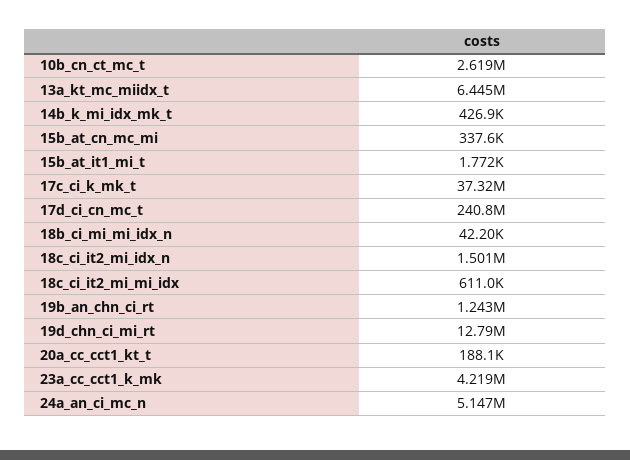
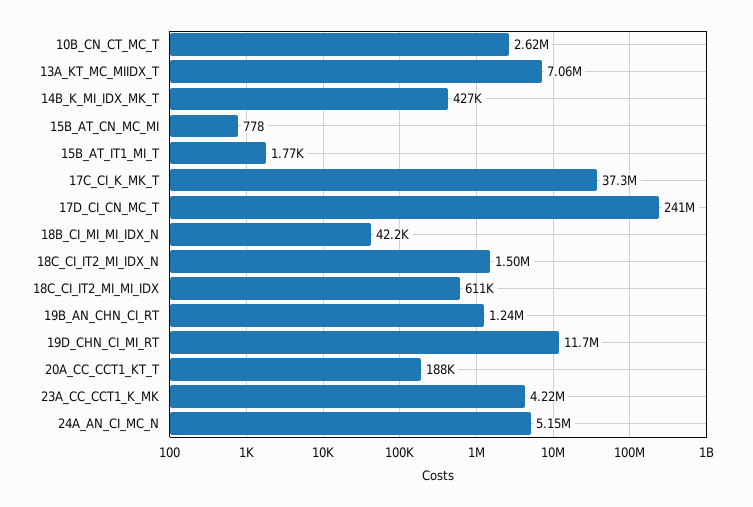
  {
    "10b_cn_ct_mc_t": 2619000,
-   "13a_kt_mc_miidx_t": 6445000,
+   "13a_kt_mc_miidx_t": 7060000,
    "14b_k_mi_idx_mk_t": 426900,
-   "15b_at_cn_mc_mi": 337600,
+   "15b_at_cn_mc_mi": 778,
    "15b_at_it1_mi_t": 1772,
    "17c_ci_k_mk_t": 37320000,
    "17d_ci_cn_mc_t": 240800000,
    "18b_ci_mi_mi_idx_n": 42200,
    "18c_ci_it2_mi_idx_n": 1501000,
    "18c_ci_it2_mi_mi_idx": 611000,
    "19b_an_chn_ci_rt": 1243000,
-   "19d_chn_ci_mi_rt": 12790000,
+   "19d_chn_ci_mi_rt": 11700000,
    "20a_cc_cct1_kt_t": 188100,
    "23a_cc_cct1_k_mk": 4219000,
    "24a_an_ci_mc_n": 5147000
  }

